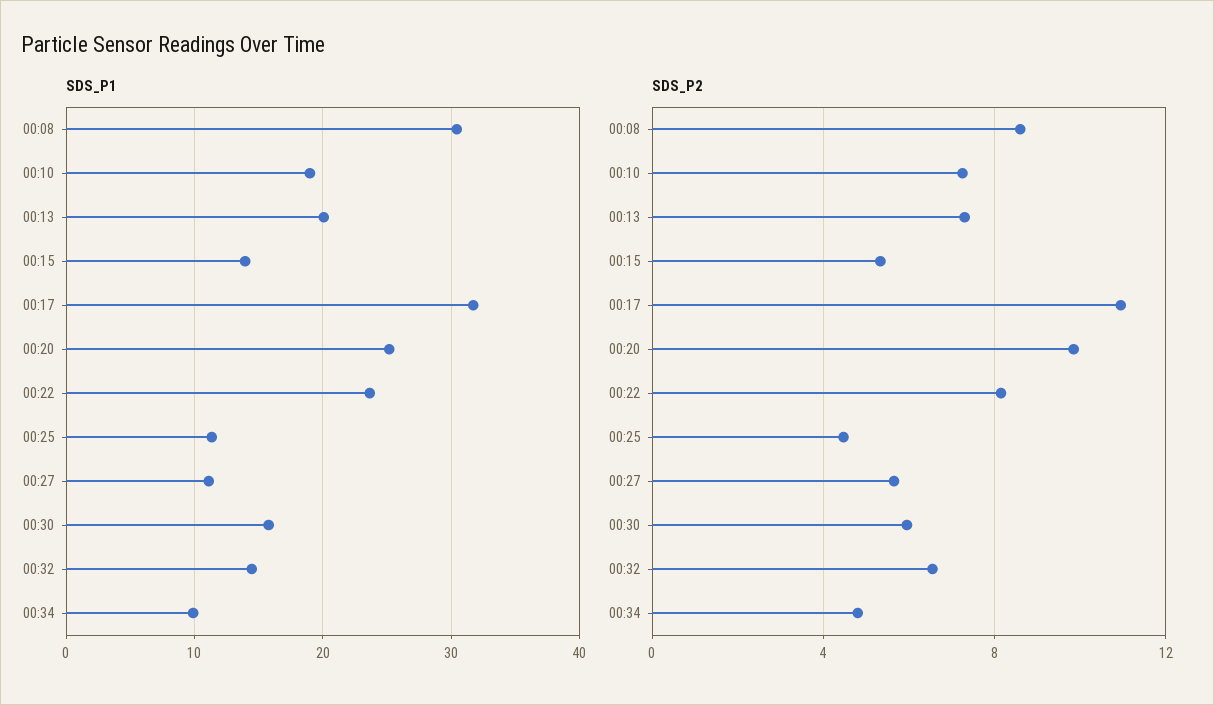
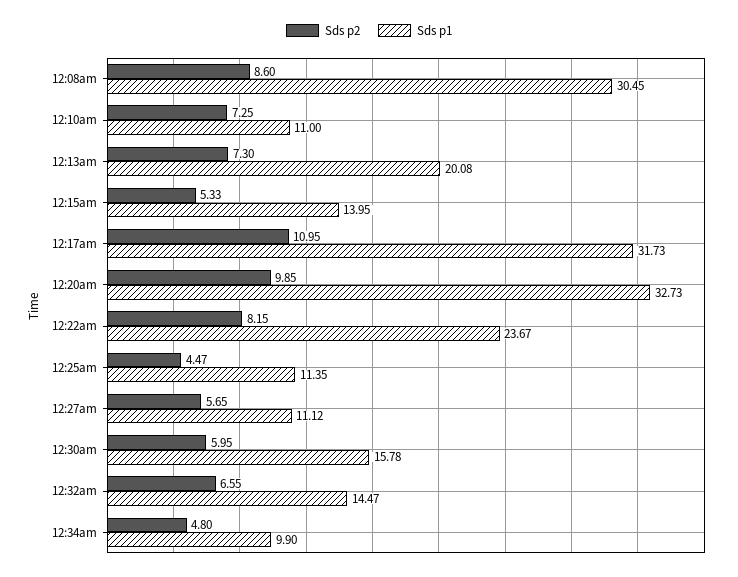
  {
    "SDS_P1": {
      "00:08": 30.45,
-     "00:10": 19,
+     "00:10": 11,
      "00:13": 20.08,
      "00:15": 13.95,
      "00:17": 31.73,
-     "00:20": 25,
+     "00:20": 32.73,
      "00:22": 23.67,
      "00:25": 11.35,
      "00:27": 11.12,
      "00:30": 15.78,
      "00:32": 14.47,
      "00:34": 9.9
    },
    "SDS_P2": {
      "00:08": 8.6,
      "00:10": 7.25,
      "00:13": 7.3,
      "00:15": 5.33,
      "00:17": 10.95,
      "00:20": 9.85,
      "00:22": 8.15,
      "00:25": 4.47,
      "00:27": 5.65,
      "00:30": 5.95,
      "00:32": 6.55,
      "00:34": 4.8
    }
  }

